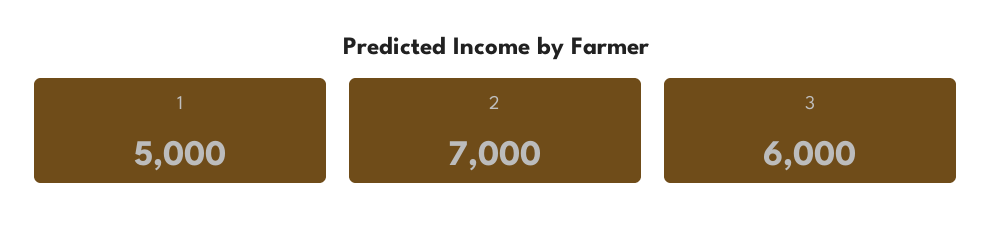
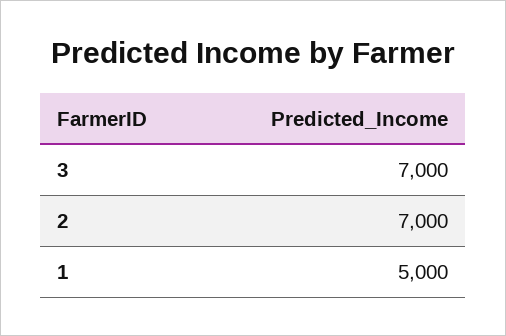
  {
    "1": 5000,
    "2": 7000,
-   "3": 6000
+   "3": 7000
  }

